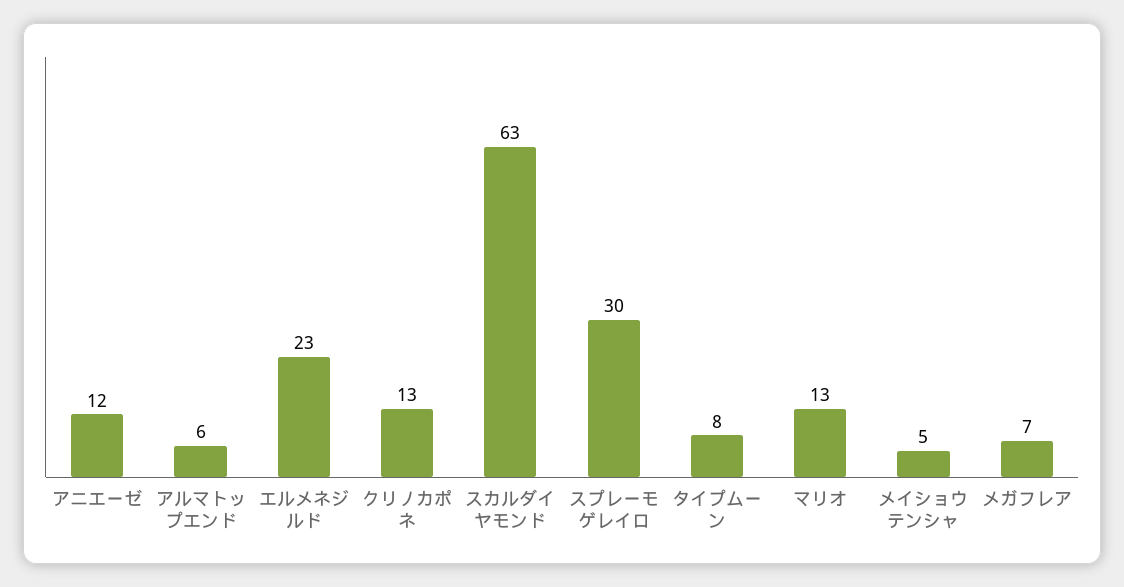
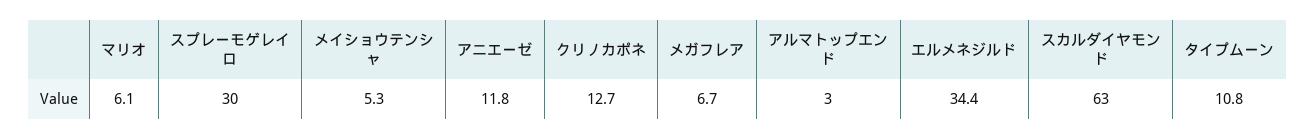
  {
    "アニエーゼ": 11.8,
-   "アルマトップエンド": 6,
+   "アルマトップエンド": 3,
-   "エルメネジルド": 23,
+   "エルメネジルド": 34.4,
    "クリノカポネ": 12.7,
    "スカルダイヤモンド": 63,
    "スプレーモゲレイロ": 30,
-   "タイプムーン": 8,
+   "タイプムーン": 10.8,
-   "マリオ": 13,
+   "マリオ": 6.1,
    "メイショウテンシャ": 5.3,
    "メガフレア": 6.7
  }

